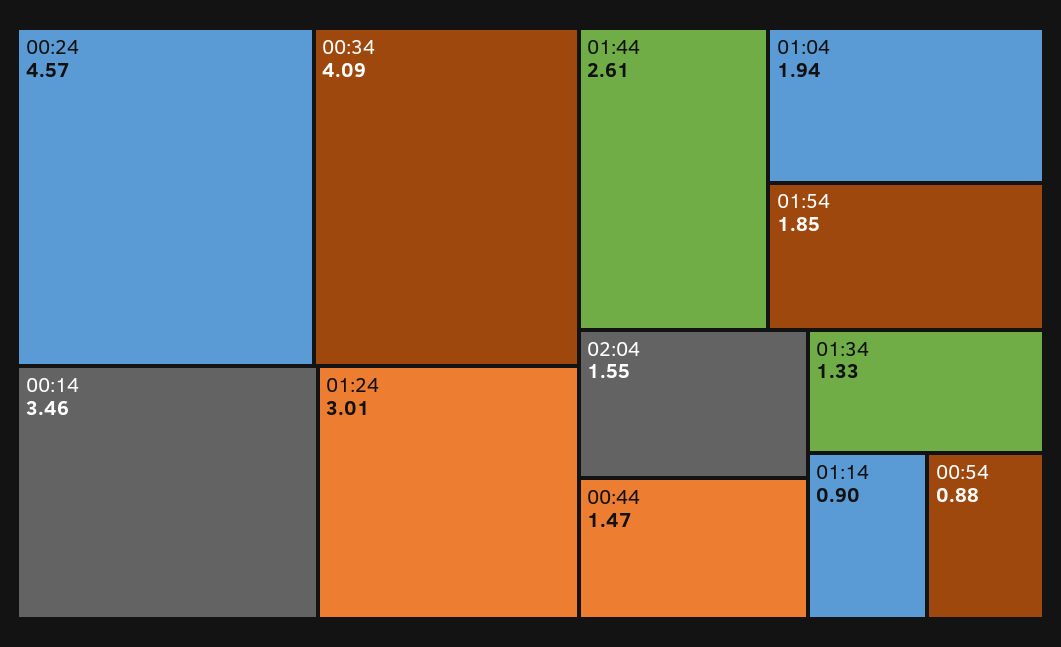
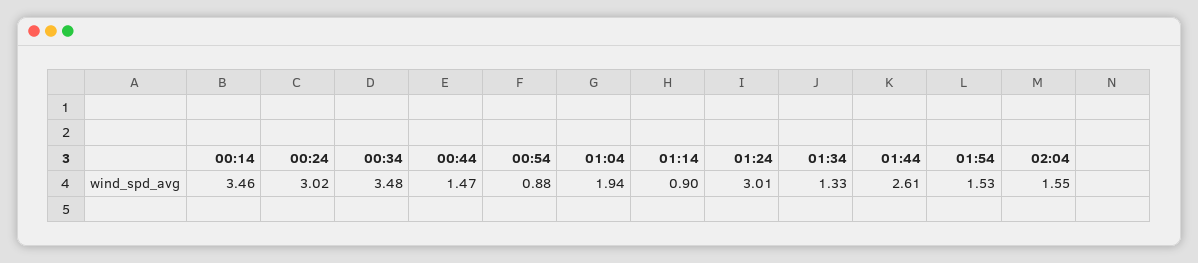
  {
-   "00:24": 4.57,
+   "00:24": 3.02,
-   "00:34": 4.09,
+   "00:34": 3.48,
    "00:14": 3.46,
    "01:24": 3.01,
    "01:44": 2.61,
    "01:04": 1.94,
-   "01:54": 1.85,
+   "01:54": 1.53,
    "02:04": 1.55,
    "00:44": 1.47,
    "01:34": 1.33,
    "01:14": 0.9,
    "00:54": 0.88
  }

